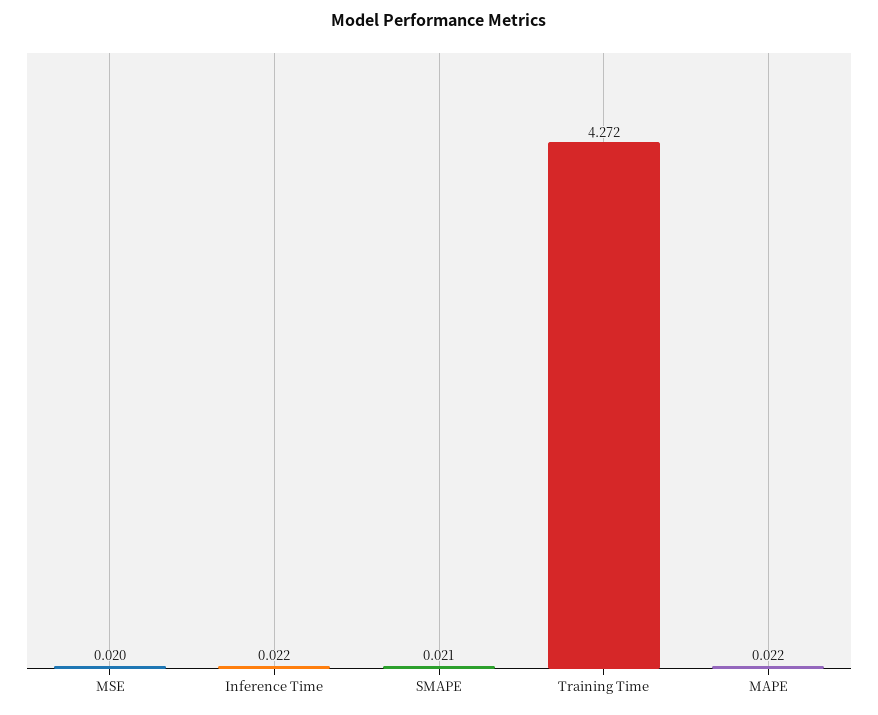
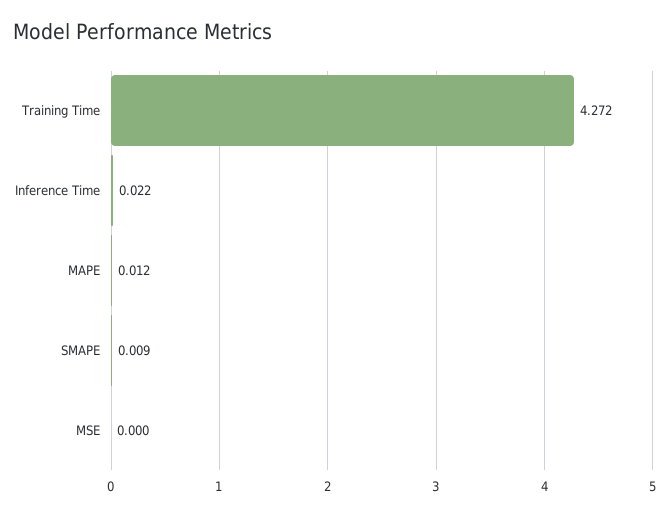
  {
-   "MSE": 0.02,
+   "MSE": 0,
    "Inference Time": 0.022,
-   "SMAPE": 0.021,
+   "SMAPE": 0.009,
    "Training Time": 4.272,
-   "MAPE": 0.022
+   "MAPE": 0.012
  }

